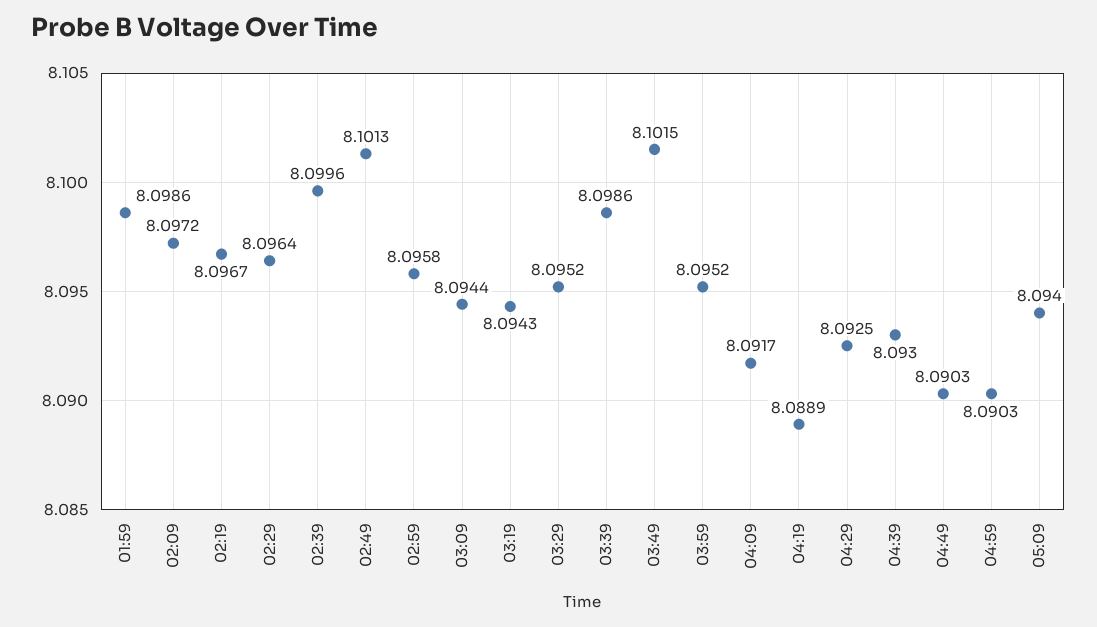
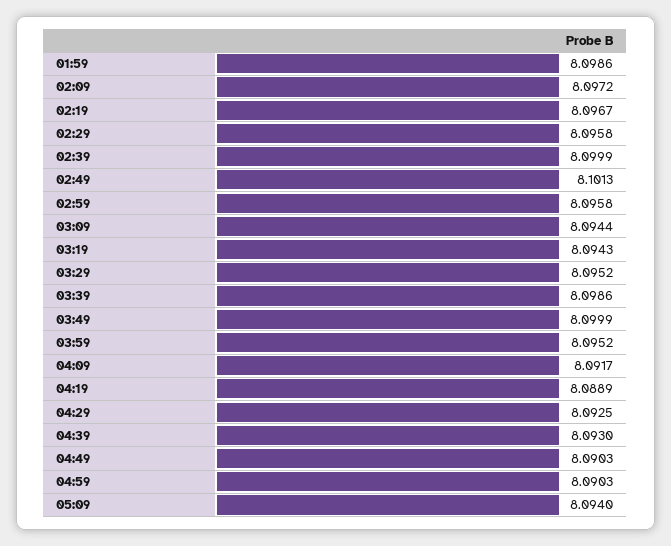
  {
    "01:59": 8.0986,
    "02:09": 8.0972,
    "02:19": 8.0967,
-   "02:29": 8.0964,
+   "02:29": 8.0958,
-   "02:39": 8.0996,
+   "02:39": 8.0999,
    "02:49": 8.1013,
    "02:59": 8.0958,
    "03:09": 8.0944,
    "03:19": 8.0943,
    "03:29": 8.0952,
    "03:39": 8.0986,
-   "03:49": 8.1015,
+   "03:49": 8.0999,
    "03:59": 8.0952,
    "04:09": 8.0917,
    "04:19": 8.0889,
    "04:29": 8.0925,
    "04:39": 8.093,
    "04:49": 8.0903,
    "04:59": 8.0903,
    "05:09": 8.094
  }

